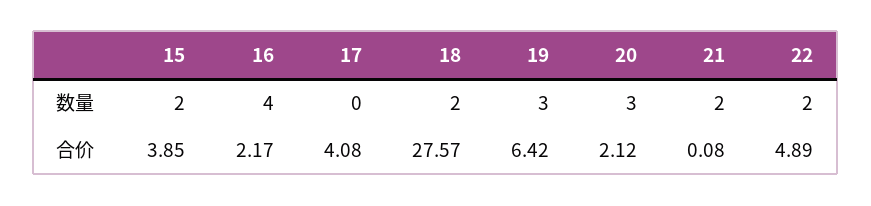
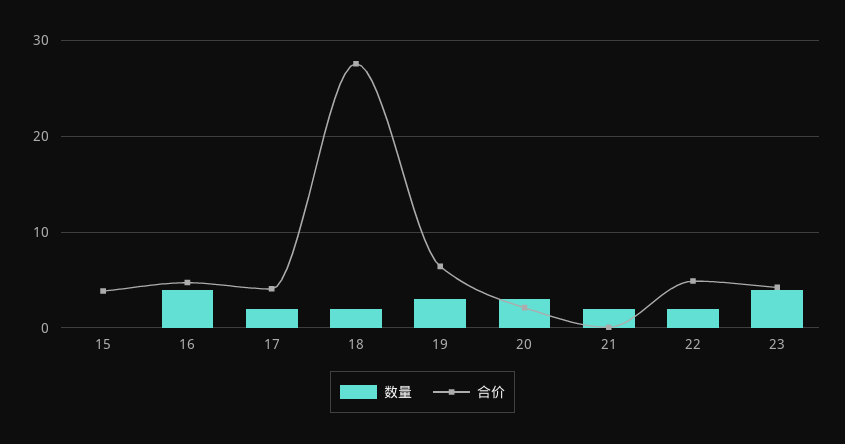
  {
    "数量": {
-     "15": 2,
+     "15": 0,
      "16": 4,
-     "17": 0,
+     "17": 2,
      "18": 2,
      "19": 3,
      "20": 3,
      "21": 2,
-     "22": 2
+     "22": 2,
+     "23": 4
    },
    "合价": {
      "15": 3.85,
-     "16": 2.17,
+     "16": 5,
      "17": 4.08,
      "18": 27.57,
      "19": 6.42,
      "20": 2.12,
      "21": 0.08,
-     "22": 4.89
+     "22": 4.89,
+     "23": 4
    }
  }

